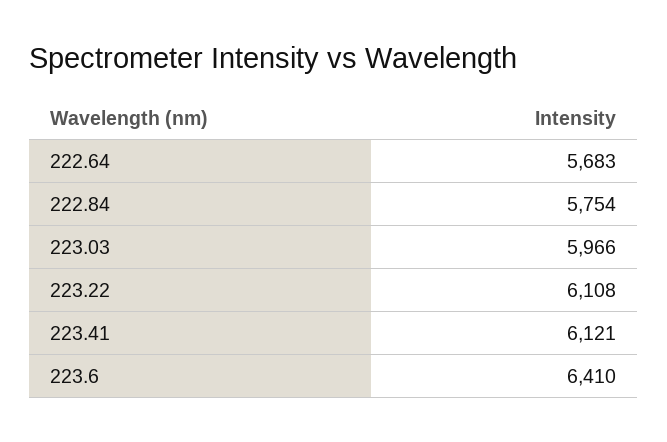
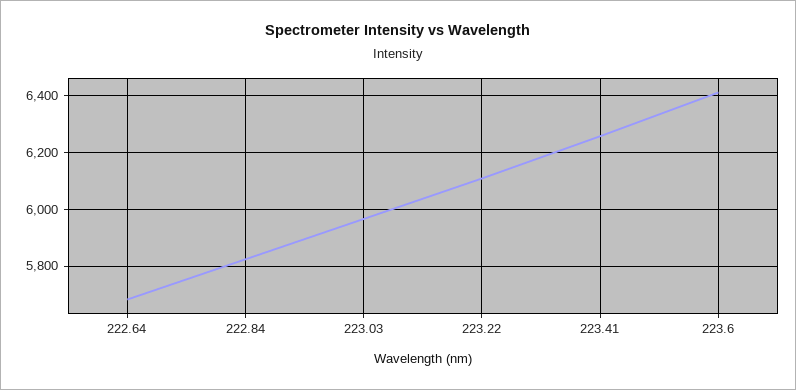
  {
    "222.64": 5683,
-   "222.84": 5754,
+   "222.84": 5825,
    "223.03": 5966,
    "223.22": 6108,
-   "223.41": 6121,
+   "223.41": 6250,
    "223.6": 6410
  }

